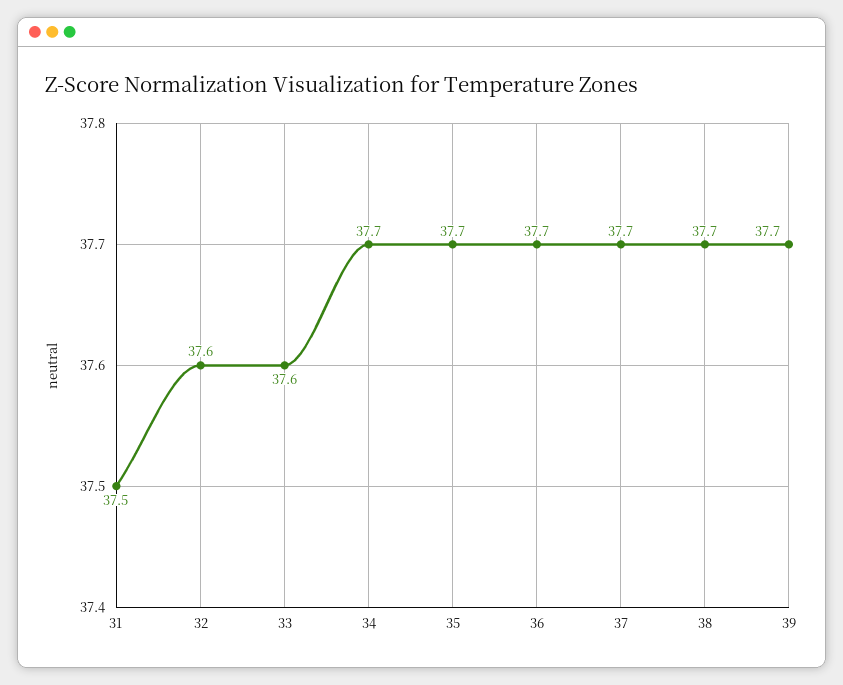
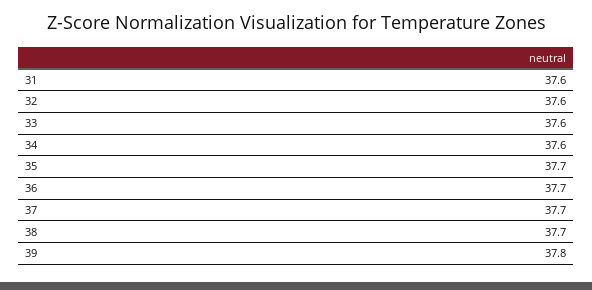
  {
-   "31": 37.5,
+   "31": 37.6,
    "32": 37.6,
    "33": 37.6,
-   "34": 37.7,
+   "34": 37.6,
    "35": 37.7,
    "36": 37.7,
    "37": 37.7,
    "38": 37.7,
-   "39": 37.7
+   "39": 37.8
  }

